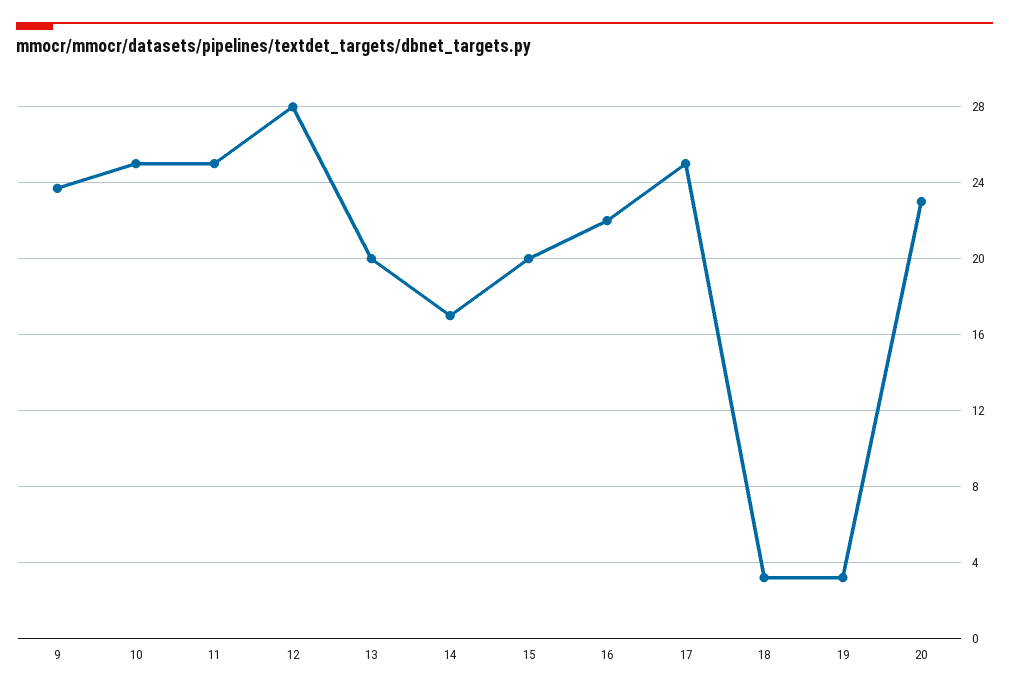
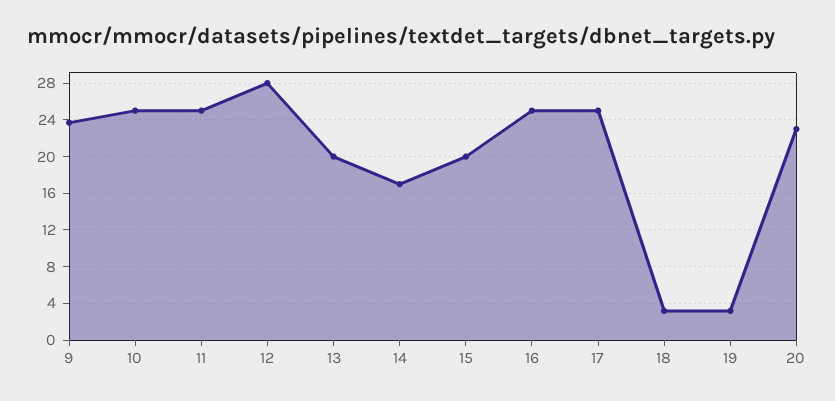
  {
    "9": 23.5,
    "10": 25,
    "11": 25,
    "12": 28,
    "13": 20,
    "14": 17,
    "15": 20,
-   "16": 22,
+   "16": 25,
    "17": 25,
    "18": 3,
    "19": 3,
    "20": 23
  }

